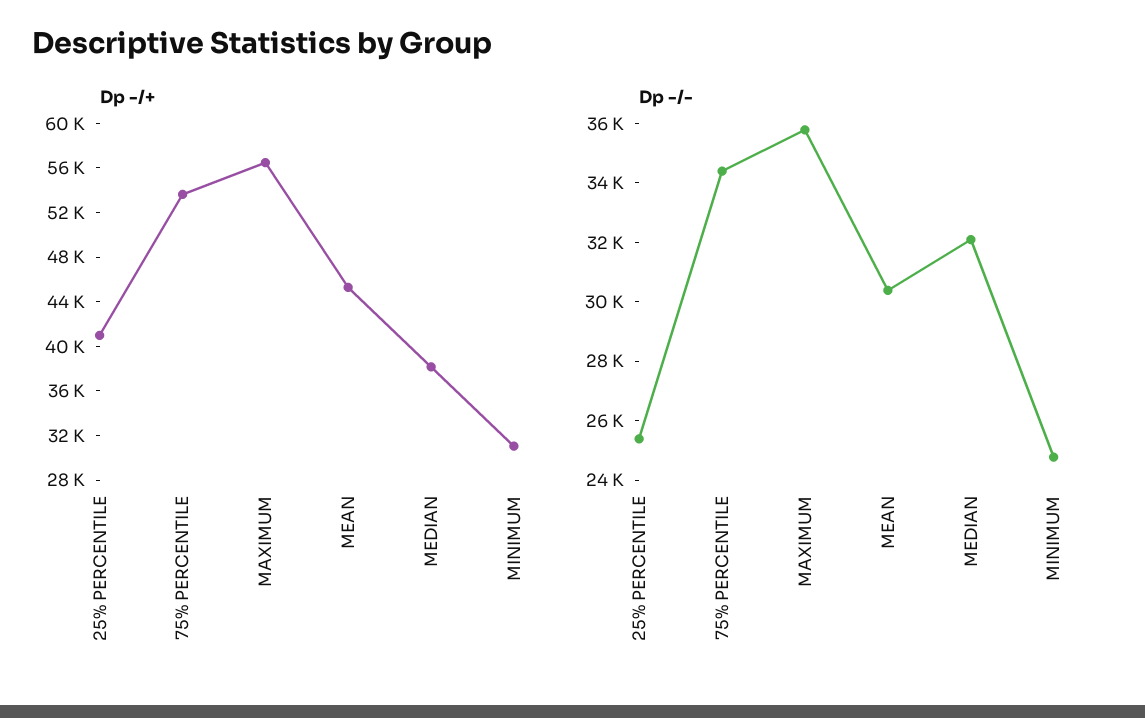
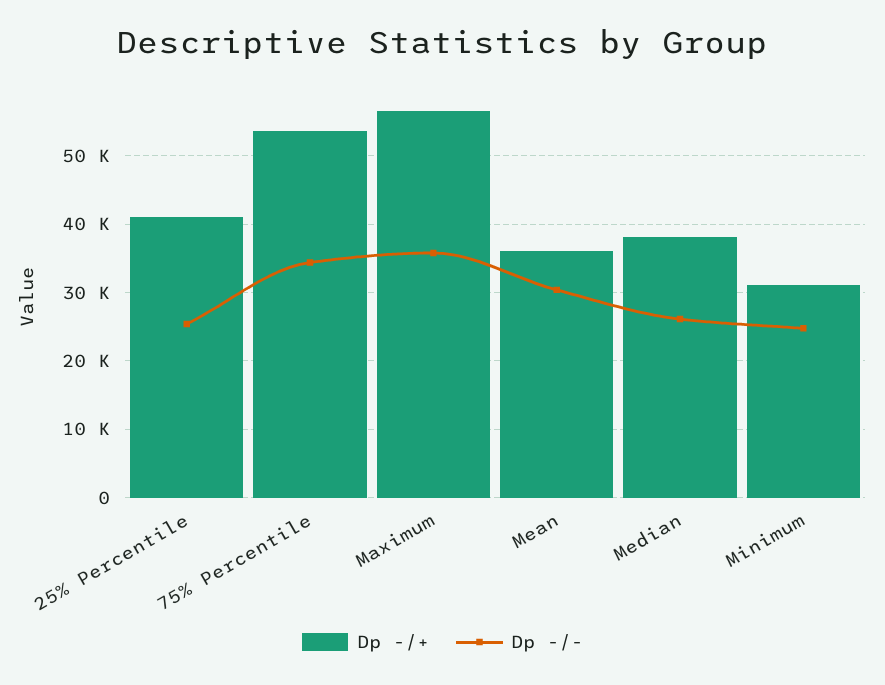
  {
    "Dp -/+": {
      "25% PERCENTILE": 41000,
      "75% PERCENTILE": 54000,
      "MAXIMUM": 56000,
-     "MEAN": 45000,
+     "MEAN": 36000,
      "MEDIAN": 38000,
      "MINIMUM": 31000
    },
    "Dp -/-": {
      "25% PERCENTILE": 25500,
      "75% PERCENTILE": 34500,
      "MAXIMUM": 36000,
      "MEAN": 30500,
-     "MEDIAN": 32000,
+     "MEDIAN": 26000,
      "MINIMUM": 25000
    }
  }

